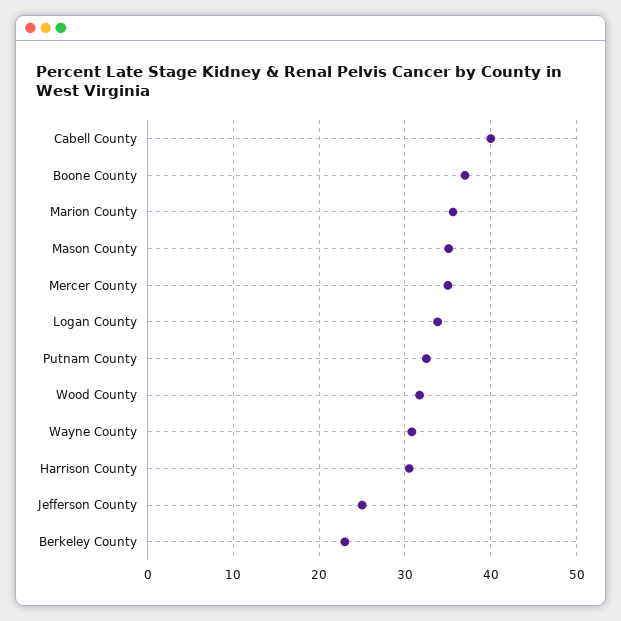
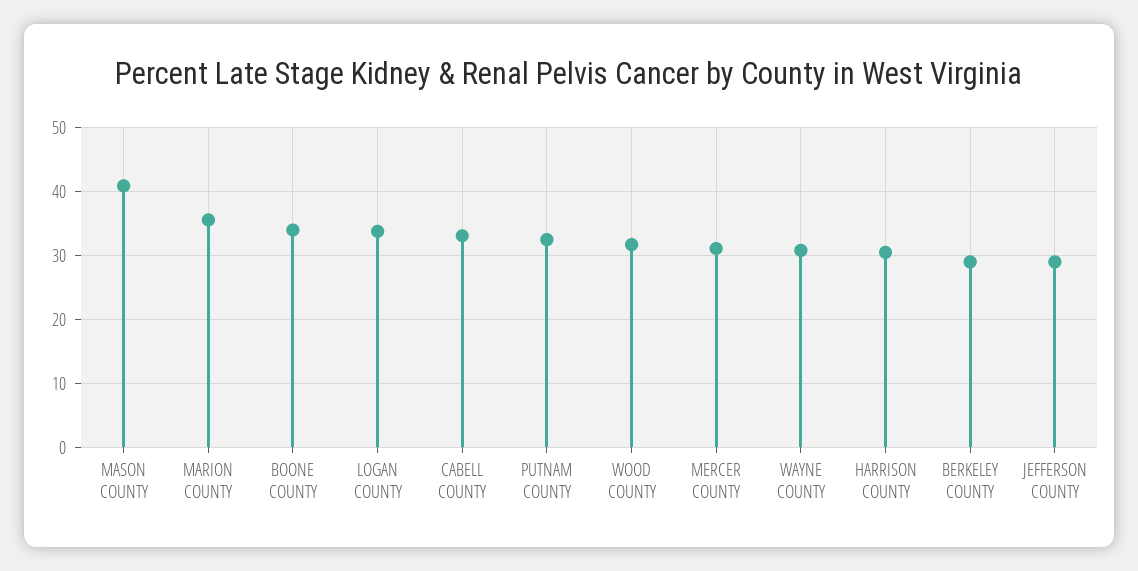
  {
-   "Cabell County": 40,
+   "Cabell County": 33,
-   "Boone County": 37,
+   "Boone County": 34,
    "Marion County": 36,
-   "Mason County": 35,
+   "Mason County": 41,
-   "Mercer County": 35,
+   "Mercer County": 31,
    "Logan County": 34,
    "Putnam County": 33,
    "Wood County": 32,
    "Wayne County": 31,
    "Harrison County": 31,
-   "Jefferson County": 25,
+   "Jefferson County": 29,
-   "Berkeley County": 23
+   "Berkeley County": 29
  }

